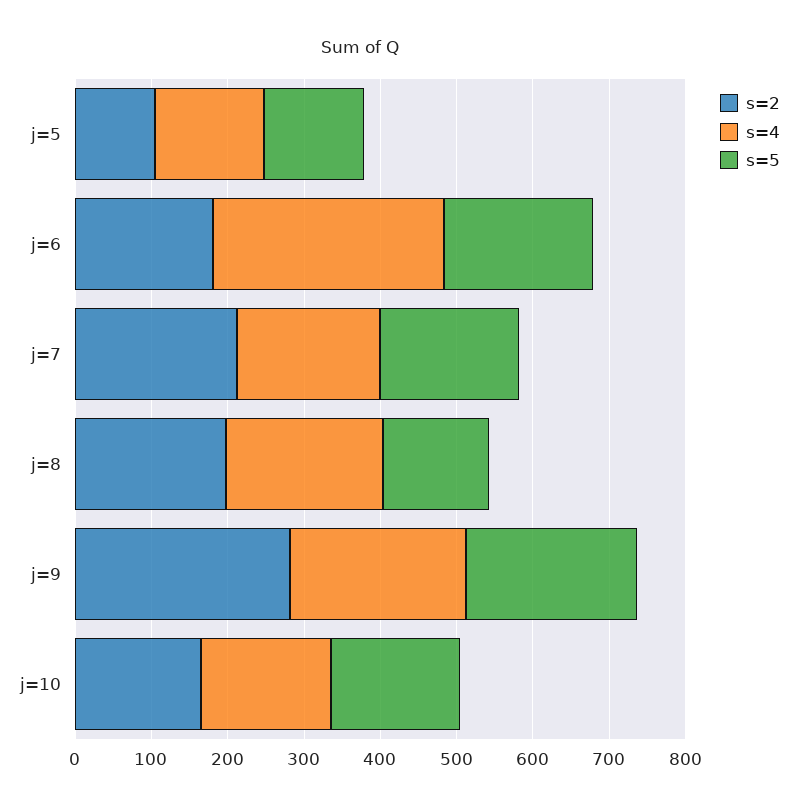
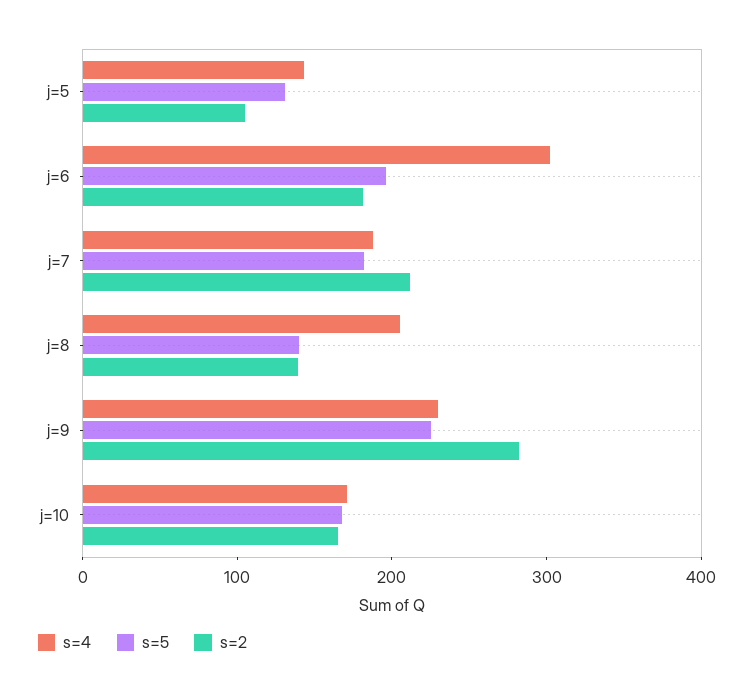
  {
    "s=2": {
      "j=5": 100,
      "j=6": 180,
      "j=7": 220,
-     "j=8": 200,
+     "j=8": 140,
      "j=9": 280,
      "j=10": 160
    },
    "s=4": {
      "j=5": 140,
      "j=6": 300,
      "j=7": 180,
      "j=8": 200,
      "j=9": 240,
      "j=10": 180
    },
    "s=5": {
      "j=5": 140,
      "j=6": 200,
      "j=7": 180,
      "j=8": 140,
      "j=9": 220,
      "j=10": 160
    }
  }

